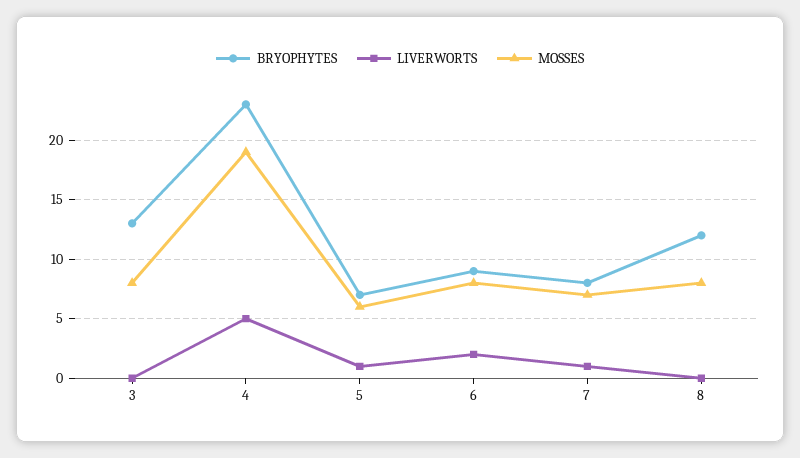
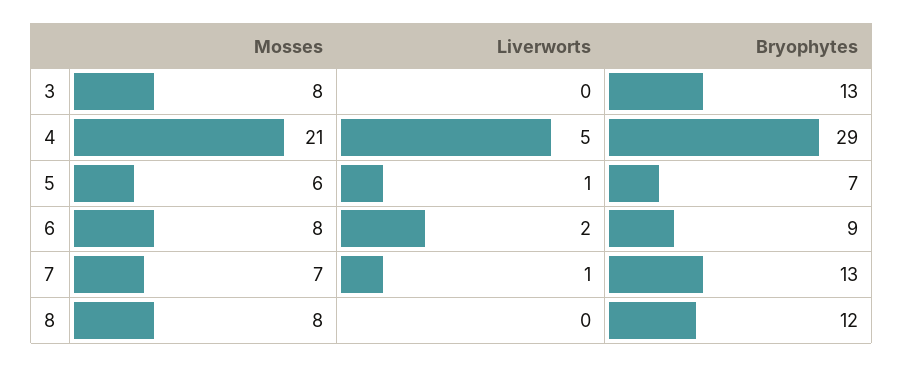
  {
    "BRYOPHYTES": {
      "3": 13,
-     "4": 23,
+     "4": 29,
      "5": 7,
      "6": 9,
-     "7": 8,
+     "7": 13,
      "8": 12
    },
    "LIVERWORTS": {
      "3": 0,
      "4": 5,
      "5": 1,
      "6": 2,
      "7": 1,
      "8": 0
    },
    "MOSSES": {
      "3": 8,
-     "4": 19,
+     "4": 21,
      "5": 6,
      "6": 8,
      "7": 7,
      "8": 8
    }
  }

